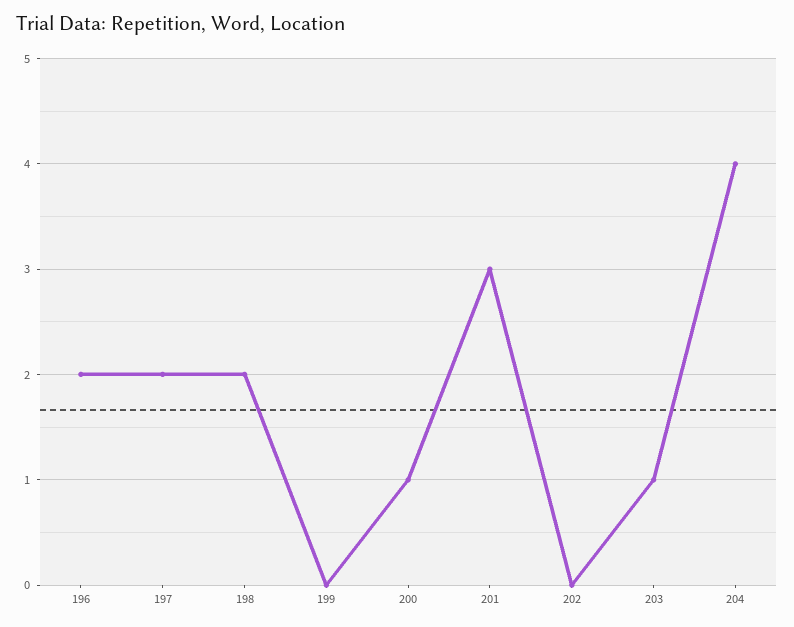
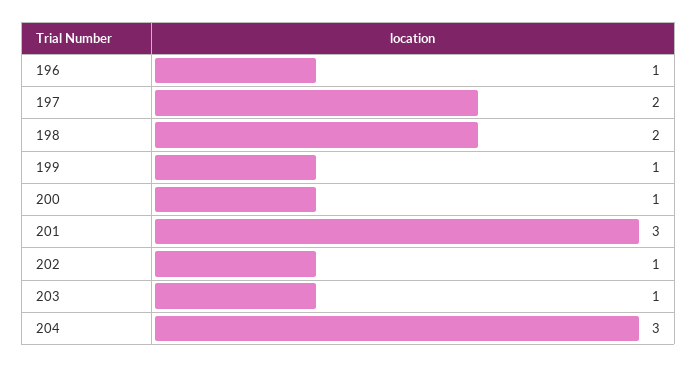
  {
-   "196": 2,
+   "196": 1,
    "197": 2,
    "198": 2,
-   "199": 0,
+   "199": 1,
    "200": 1,
    "201": 3,
-   "202": 0,
+   "202": 1,
    "203": 1,
-   "204": 4
+   "204": 3
  }

